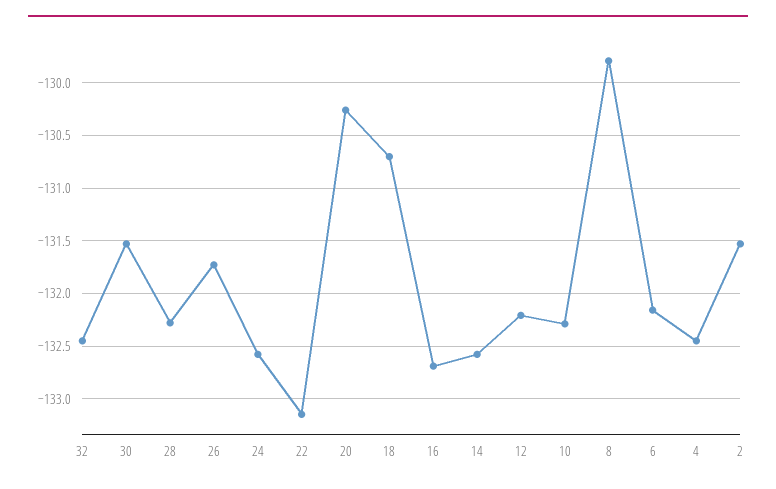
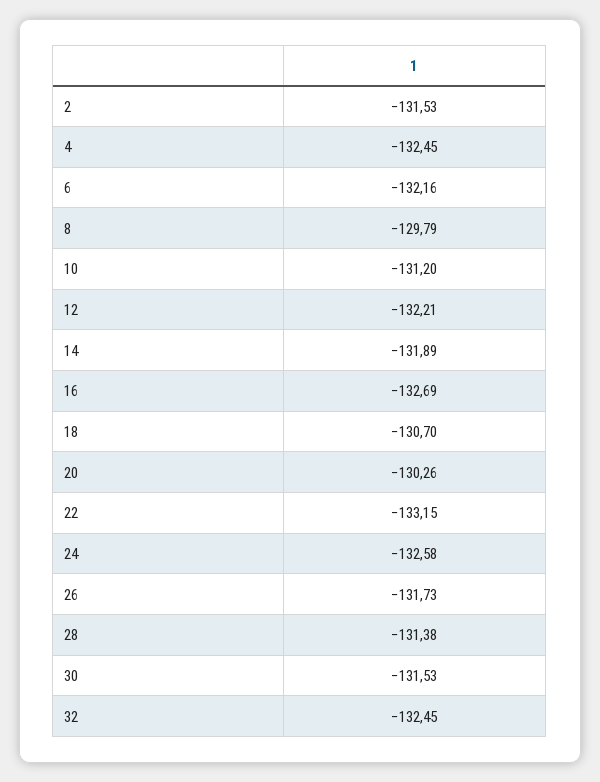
  {
    "32": -132.45,
    "30": -131.53,
-   "28": -132.3,
+   "28": -131.38,
    "26": -131.73,
    "24": -132.58,
    "22": -133.15,
    "20": -130.26,
    "18": -130.7,
    "16": -132.69,
-   "14": -132.6,
+   "14": -131.89,
    "12": -132.21,
-   "10": -132.3,
+   "10": -131.2,
    "8": -129.79,
    "6": -132.16,
    "4": -132.45,
    "2": -131.53
  }

